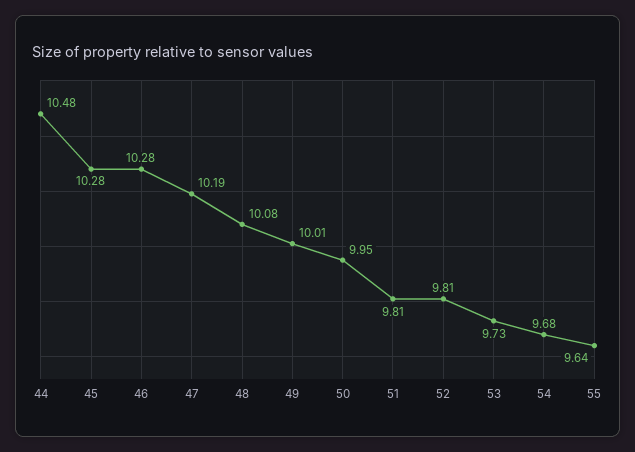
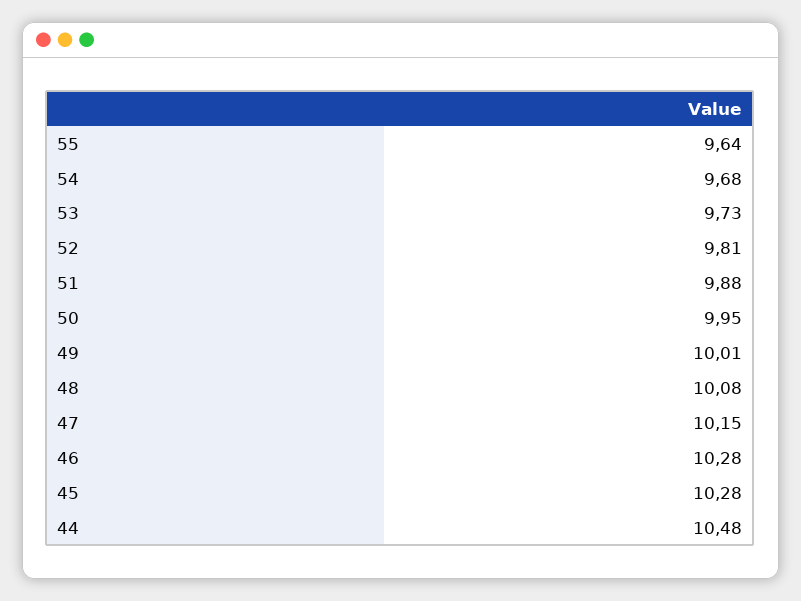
  {
    "44": 10.48,
    "45": 10.28,
    "46": 10.28,
-   "47": 10.19,
+   "47": 10.15,
    "48": 10.08,
    "49": 10.01,
    "50": 9.95,
-   "51": 9.81,
+   "51": 9.88,
    "52": 9.81,
    "53": 9.73,
    "54": 9.68,
    "55": 9.64
  }

